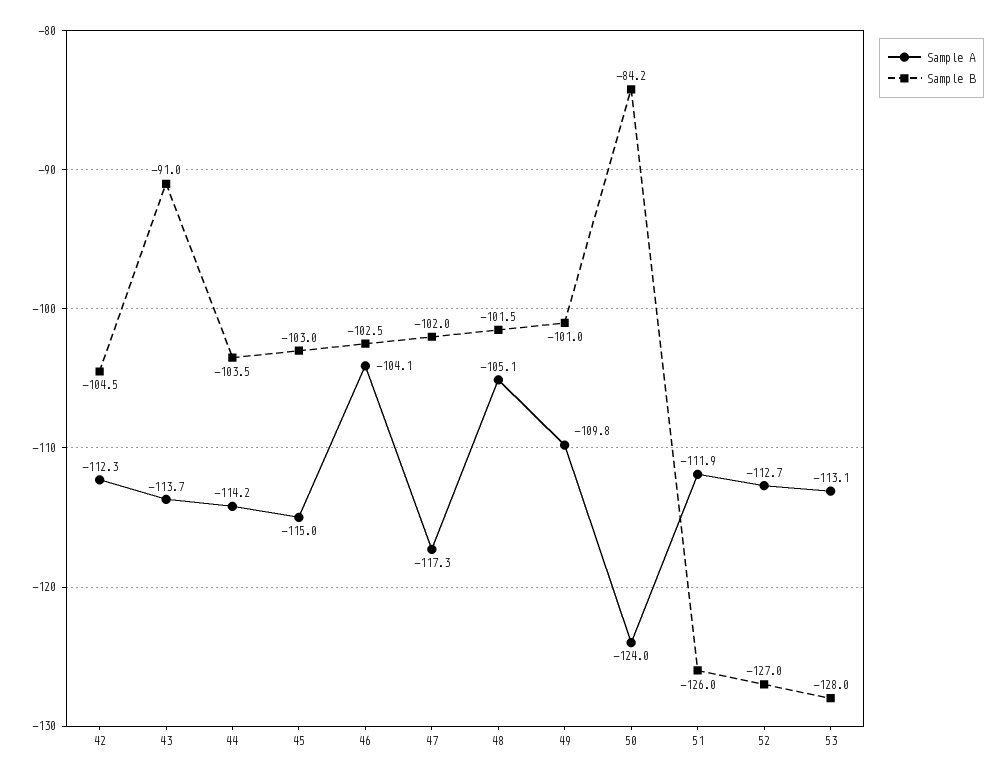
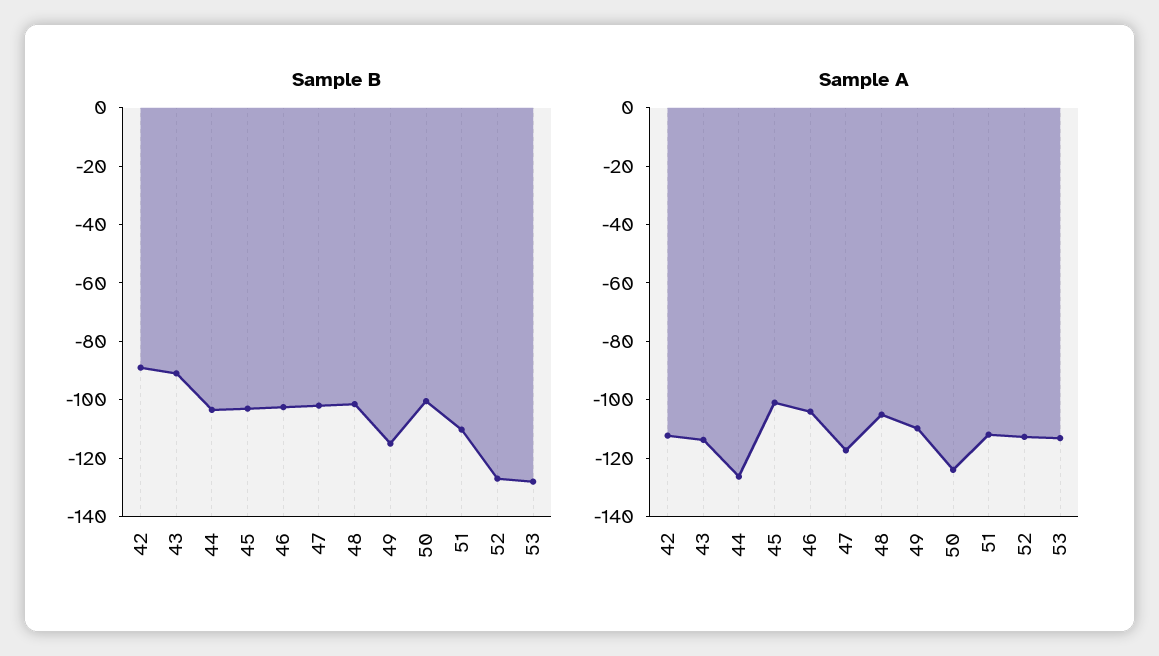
  {
    "Sample A": {
      "42": -112.3,
      "43": -113.7,
-     "44": -114.2,
+     "44": -125,
-     "45": -115,
+     "45": -100,
      "46": -104.1,
      "47": -117.3,
      "48": -105.1,
      "49": -109.8,
      "50": -124,
      "51": -111.9,
      "52": -112.7,
      "53": -113.1
    },
    "Sample B": {
-     "42": -104.5,
+     "42": -90,
      "43": -91,
      "44": -103.5,
      "45": -103,
      "46": -102.5,
      "47": -102,
      "48": -101.5,
-     "49": -101,
+     "49": -115,
-     "50": -84.2,
+     "50": -100,
-     "51": -126,
+     "51": -110,
      "52": -127,
      "53": -128
    }
  }

